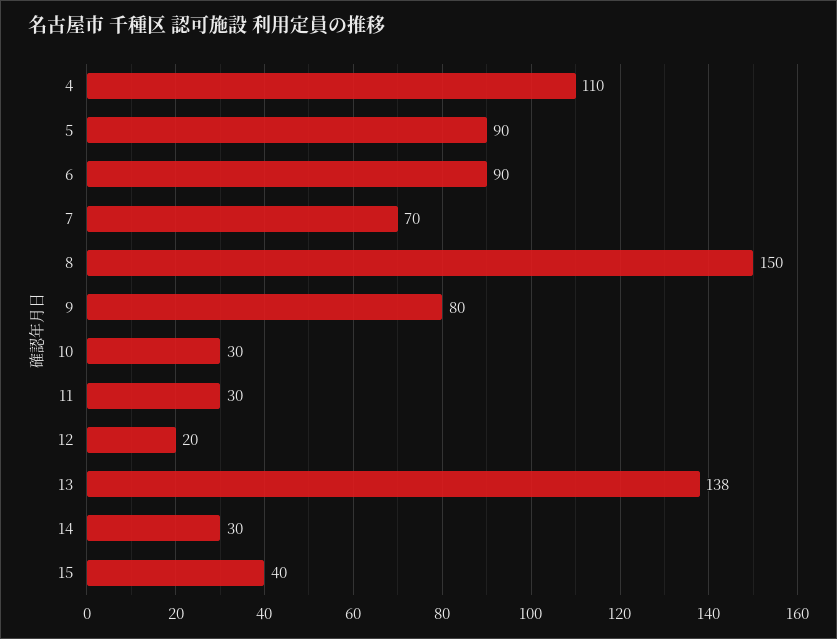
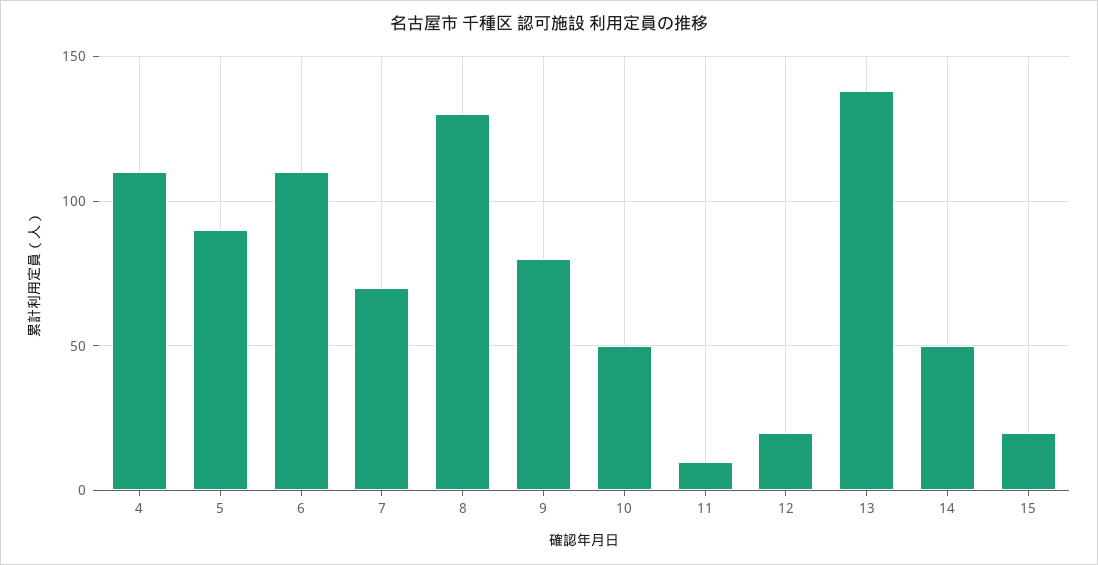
  {
    "4": 110,
    "5": 90,
-   "6": 90,
+   "6": 110,
    "7": 70,
-   "8": 150,
+   "8": 130,
    "9": 80,
-   "10": 30,
+   "10": 50,
-   "11": 30,
+   "11": 10,
    "12": 20,
    "13": 138,
-   "14": 30,
+   "14": 50,
-   "15": 40
+   "15": 20
  }

